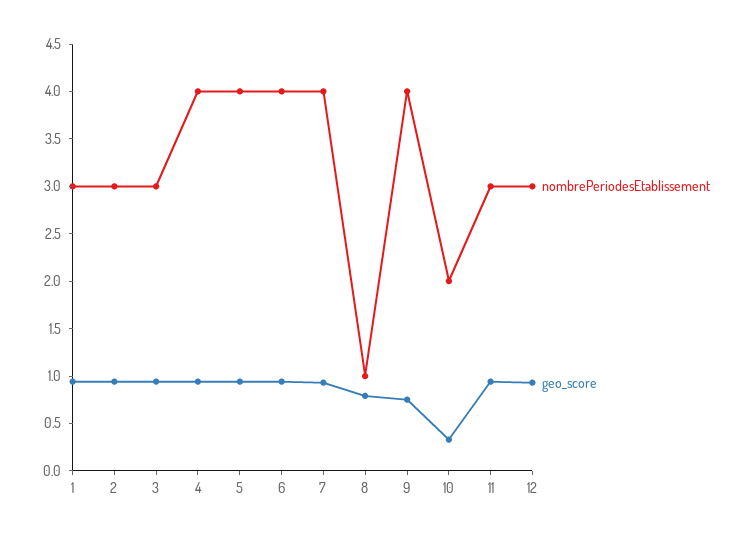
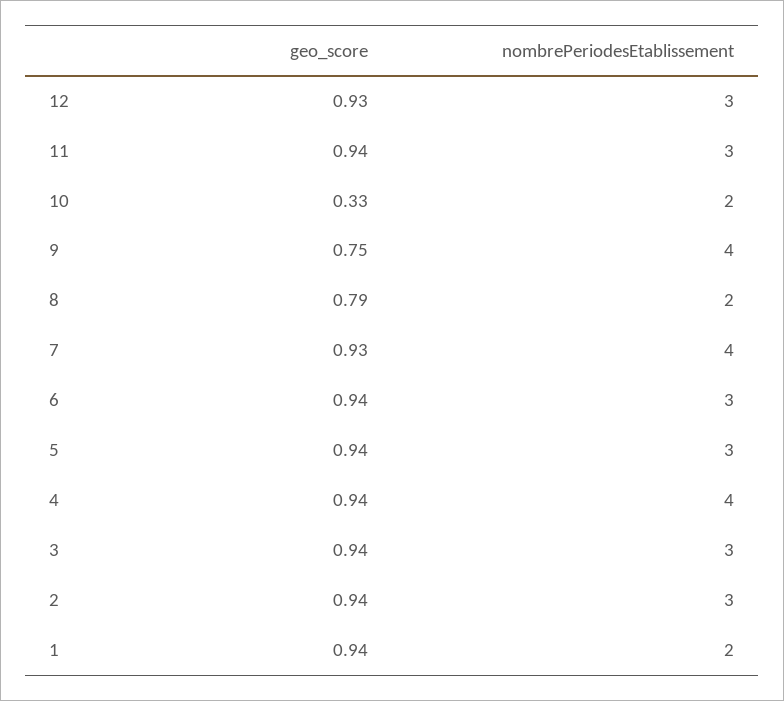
  {
    "nombrePeriodesEtablissement": {
-     "1": 3,
+     "1": 2,
      "2": 3,
      "3": 3,
      "4": 4,
-     "5": 4,
+     "5": 3,
-     "6": 4,
+     "6": 3,
      "7": 4,
-     "8": 1,
+     "8": 2,
      "9": 4,
      "10": 2,
      "11": 3,
      "12": 3
    },
    "geo_score": {
      "1": 0.94,
      "2": 0.94,
      "3": 0.94,
      "4": 0.94,
      "5": 0.94,
      "6": 0.94,
      "7": 0.93,
      "8": 0.79,
      "9": 0.75,
      "10": 0.33,
      "11": 0.94,
      "12": 0.93
    }
  }

